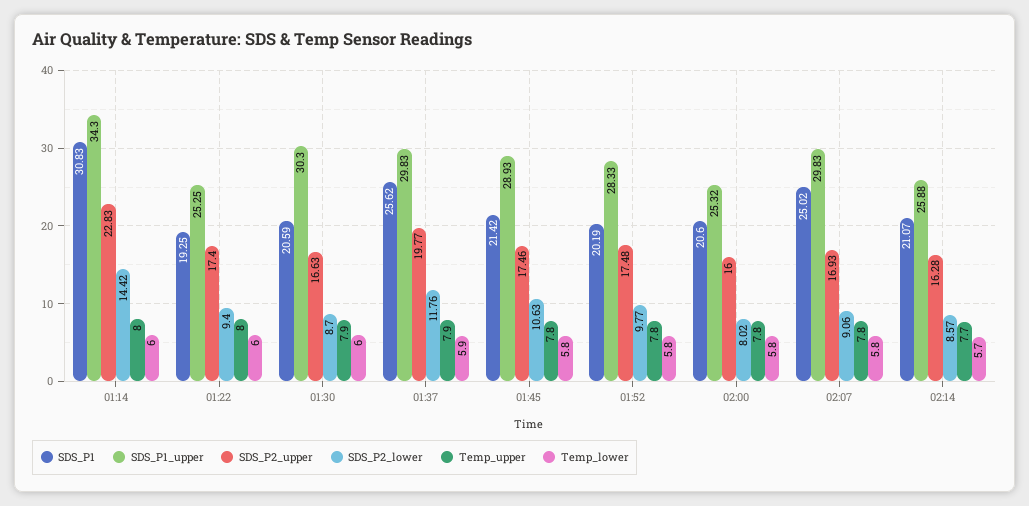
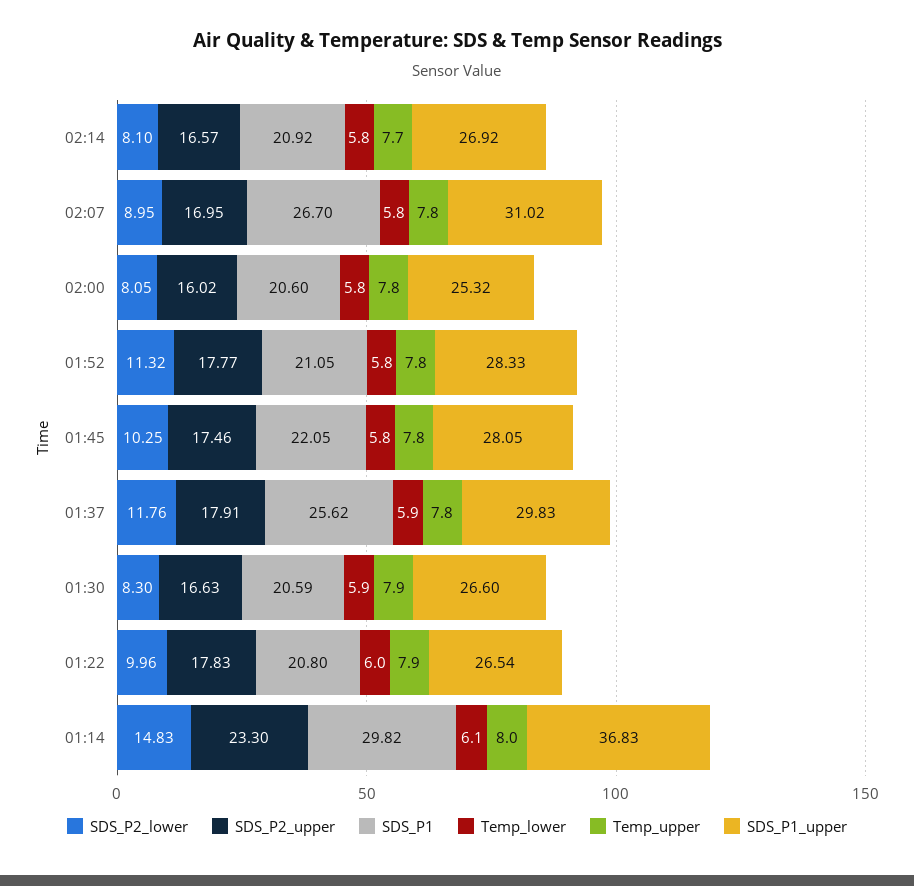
  {
    "SDS_P1": {
-     "01:14": 30.83,
+     "01:14": 29.82,
-     "01:22": 19.25,
+     "01:22": 20.8,
      "01:30": 20.59,
      "01:37": 25.62,
-     "01:45": 21.42,
+     "01:45": 22.05,
-     "01:52": 20.19,
+     "01:52": 21.05,
      "02:00": 20.6,
-     "02:07": 25.02,
+     "02:07": 26.7,
-     "02:14": 21.07
+     "02:14": 20.92
    },
    "SDS_P1_upper": {
-     "01:14": 34.3,
+     "01:14": 36.83,
-     "01:22": 25.25,
+     "01:22": 26.54,
-     "01:30": 30.3,
+     "01:30": 26.6,
      "01:37": 29.83,
-     "01:45": 28.93,
+     "01:45": 28.05,
      "01:52": 28.33,
      "02:00": 25.32,
-     "02:07": 29.83,
+     "02:07": 31.02,
-     "02:14": 25.88
+     "02:14": 26.92
    },
    "SDS_P2_upper": {
-     "01:14": 22.83,
+     "01:14": 23.3,
-     "01:22": 17.4,
+     "01:22": 17.83,
      "01:30": 16.63,
-     "01:37": 19.77,
+     "01:37": 17.91,
      "01:45": 17.46,
-     "01:52": 17.48,
+     "01:52": 17.77,
-     "02:00": 16,
+     "02:00": 16.02,
-     "02:07": 16.93,
+     "02:07": 16.95,
-     "02:14": 16.28
+     "02:14": 16.57
    },
    "SDS_P2_lower": {
-     "01:14": 14.42,
+     "01:14": 14.83,
-     "01:22": 9.4,
+     "01:22": 9.96,
-     "01:30": 8.7,
+     "01:30": 8.3,
      "01:37": 11.76,
-     "01:45": 10.63,
+     "01:45": 10.25,
-     "01:52": 9.77,
+     "01:52": 11.32,
-     "02:00": 8.02,
+     "02:00": 8.05,
-     "02:07": 9.06,
+     "02:07": 8.95,
-     "02:14": 8.57
+     "02:14": 8.1
    },
    "Temp_upper": {
      "01:14": 8,
-     "01:22": 8,
+     "01:22": 7.9,
      "01:30": 7.9,
-     "01:37": 7.9,
+     "01:37": 7.8,
      "01:45": 7.8,
      "01:52": 7.8,
      "02:00": 7.8,
      "02:07": 7.8,
      "02:14": 7.7
    },
    "Temp_lower": {
-     "01:14": 6,
+     "01:14": 6.1,
      "01:22": 6,
-     "01:30": 6,
+     "01:30": 5.9,
      "01:37": 5.9,
      "01:45": 5.8,
      "01:52": 5.8,
      "02:00": 5.8,
      "02:07": 5.8,
-     "02:14": 5.7
+     "02:14": 5.8
    }
  }

